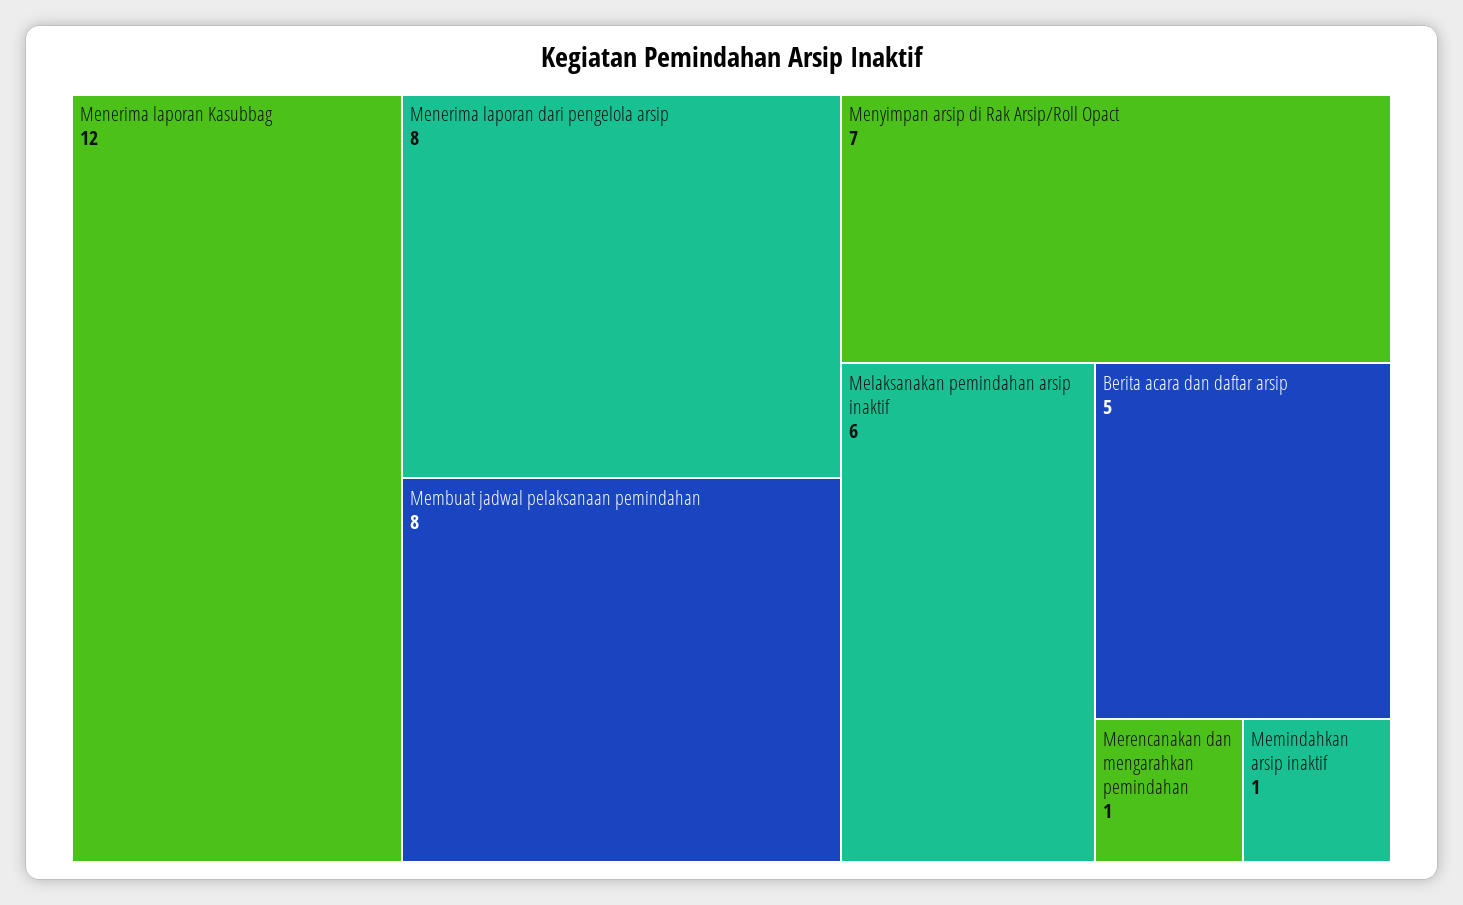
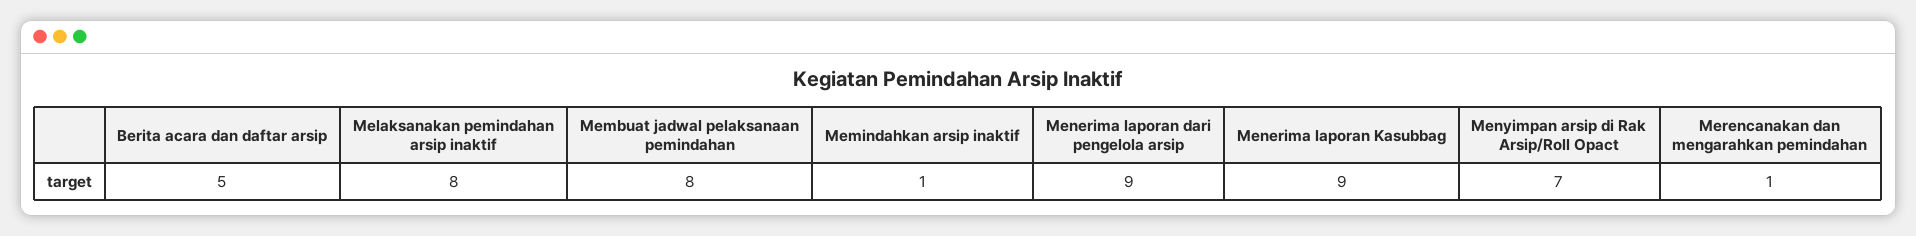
  {
-   "Menerima laporan Kasubbag": 12,
+   "Menerima laporan Kasubbag": 9,
-   "Menerima laporan dari pengelola arsip": 8,
+   "Menerima laporan dari pengelola arsip": 9,
    "Membuat jadwal pelaksanaan pemindahan": 8,
    "Menyimpan arsip di Rak Arsip/Roll Opact": 7,
-   "Melaksanakan pemindahan arsip inaktif": 6,
+   "Melaksanakan pemindahan arsip inaktif": 8,
    "Berita acara dan daftar arsip": 5,
    "Merencanakan dan mengarahkan pemindahan": 1,
    "Memindahkan arsip inaktif": 1
  }

